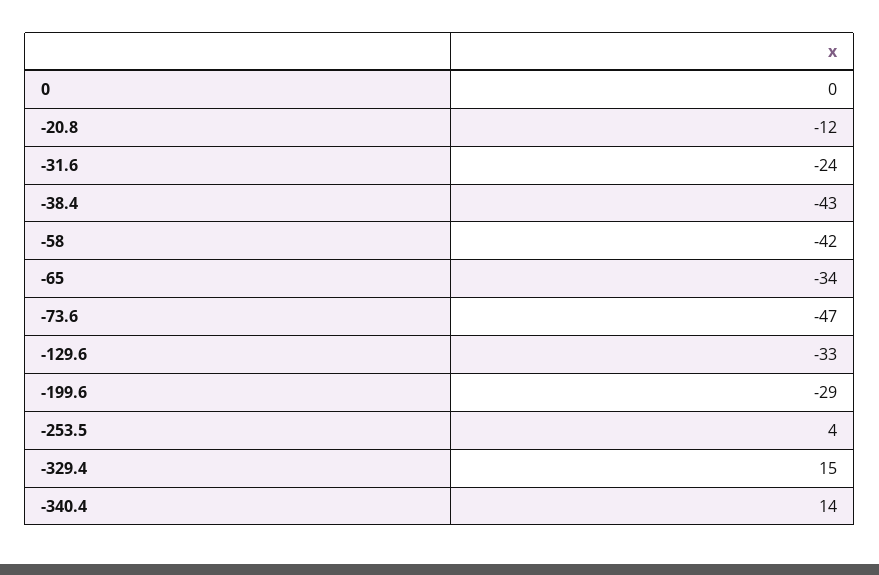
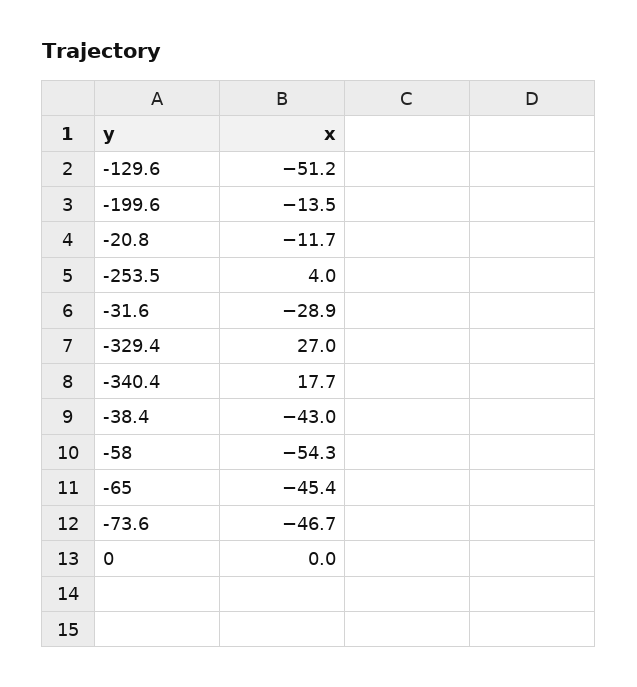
  {
    "0": 0,
    "-20.8": -11.7,
-   "-31.6": -24,
+   "-31.6": -28.9,
    "-38.4": -43,
-   "-58": -42,
+   "-58": -54.3,
-   "-65": -34,
+   "-65": -45.4,
    "-73.6": -46.7,
-   "-129.6": -33,
+   "-129.6": -51.2,
-   "-199.6": -29,
+   "-199.6": -13.5,
    "-253.5": 4,
-   "-329.4": 15,
+   "-329.4": 27,
-   "-340.4": 14
+   "-340.4": 17.7
  }

